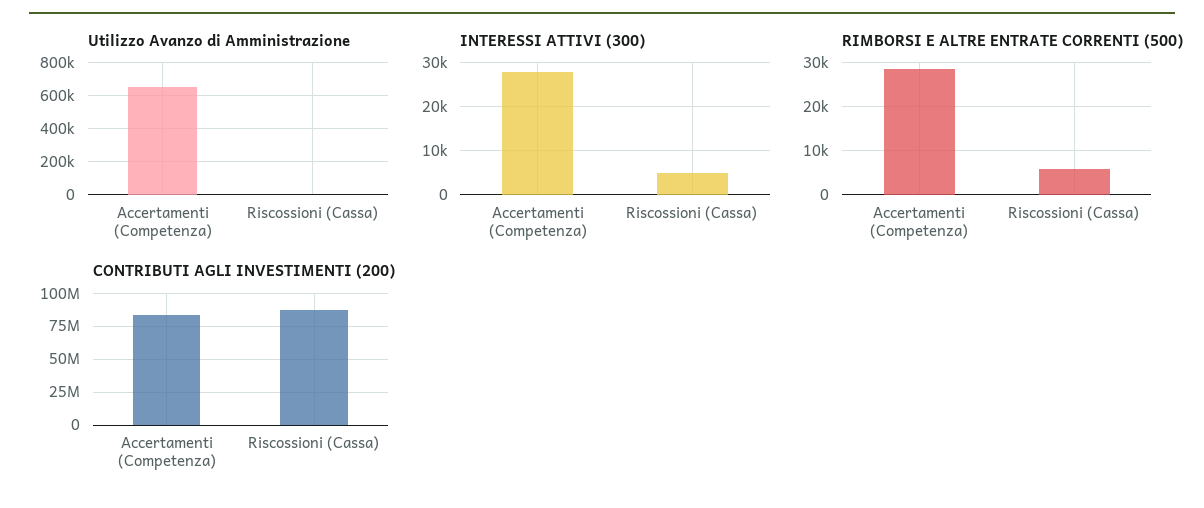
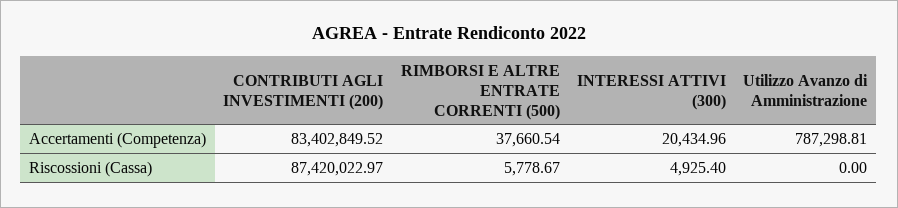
  {
    "Utilizzo Avanzo di Amministrazione": {
-     "Accertamenti (Competenza)": 650000,
+     "Accertamenti (Competenza)": 787298.81,
      "Riscossioni (Cassa)": 0
    },
    "INTERESSI ATTIVI (300)": {
-     "Accertamenti (Competenza)": 28000,
+     "Accertamenti (Competenza)": 20434.96,
      "Riscossioni (Cassa)": 4925.4
    },
    "RIMBORSI E ALTRE ENTRATE CORRENTI (500)": {
-     "Accertamenti (Competenza)": 28000,
+     "Accertamenti (Competenza)": 37660.54,
      "Riscossioni (Cassa)": 5778.67
    },
    "CONTRIBUTI AGLI INVESTIMENTI (200)": {
      "Accertamenti (Competenza)": 83402849.52,
      "Riscossioni (Cassa)": 87420022.97
    }
  }

